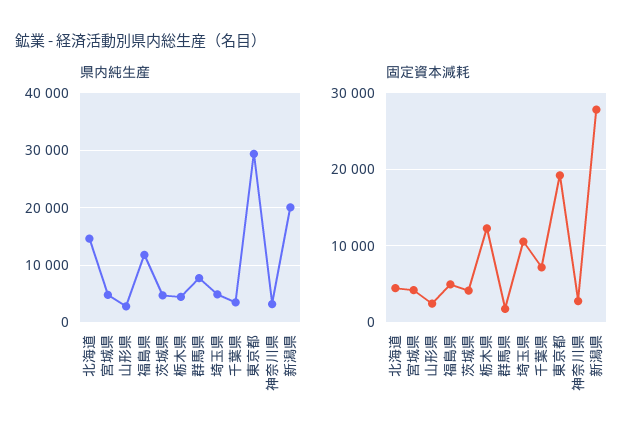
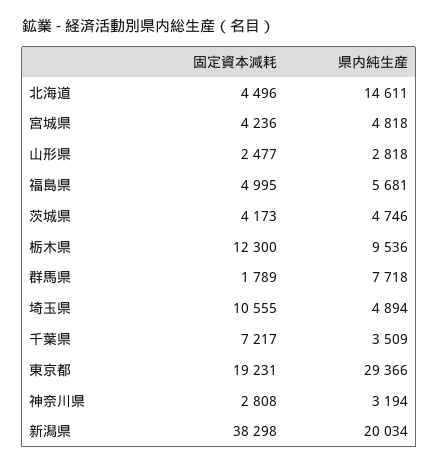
  {
    "県内純生産": {
      "北海道": 14611,
      "宮城県": 4818,
      "山形県": 2818,
-     "福島県": 12000,
+     "福島県": 5681,
      "茨城県": 4746,
-     "栃木県": 4000,
+     "栃木県": 9536,
      "群馬県": 7718,
      "埼玉県": 4894,
      "千葉県": 3509,
      "東京都": 29366,
      "神奈川県": 3194,
      "新潟県": 20034
    },
    "固定資本減耗": {
      "北海道": 4496,
      "宮城県": 4236,
      "山形県": 2477,
      "福島県": 4995,
      "茨城県": 4173,
      "栃木県": 12300,
      "群馬県": 1789,
      "埼玉県": 10555,
      "千葉県": 7217,
      "東京都": 19231,
      "神奈川県": 2808,
-     "新潟県": 28000
+     "新潟県": 38298
    }
  }

